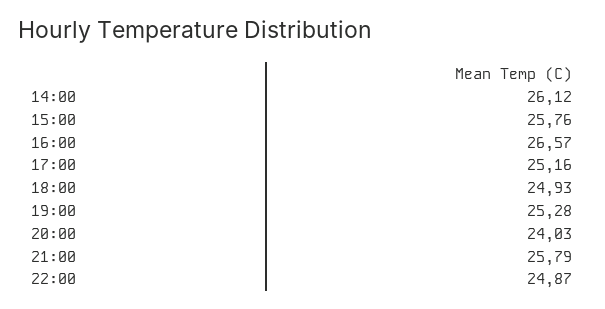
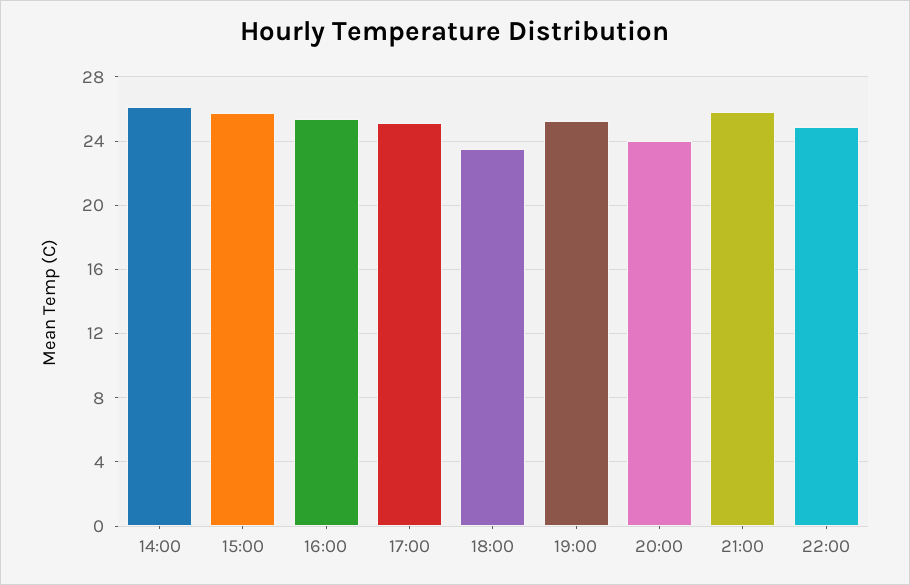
  {
    "14:00": 26.12,
    "15:00": 25.76,
-   "16:00": 26.57,
+   "16:00": 25.5,
    "17:00": 25.16,
-   "18:00": 24.93,
+   "18:00": 23.5,
    "19:00": 25.28,
    "20:00": 24.03,
    "21:00": 25.79,
    "22:00": 24.87
  }

